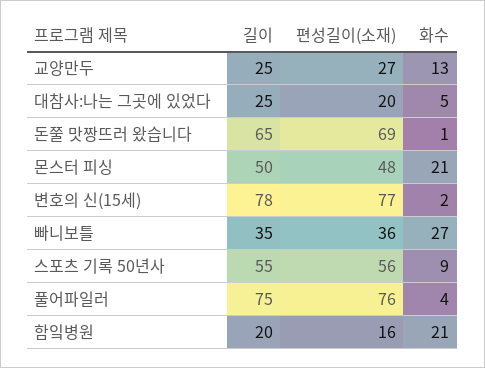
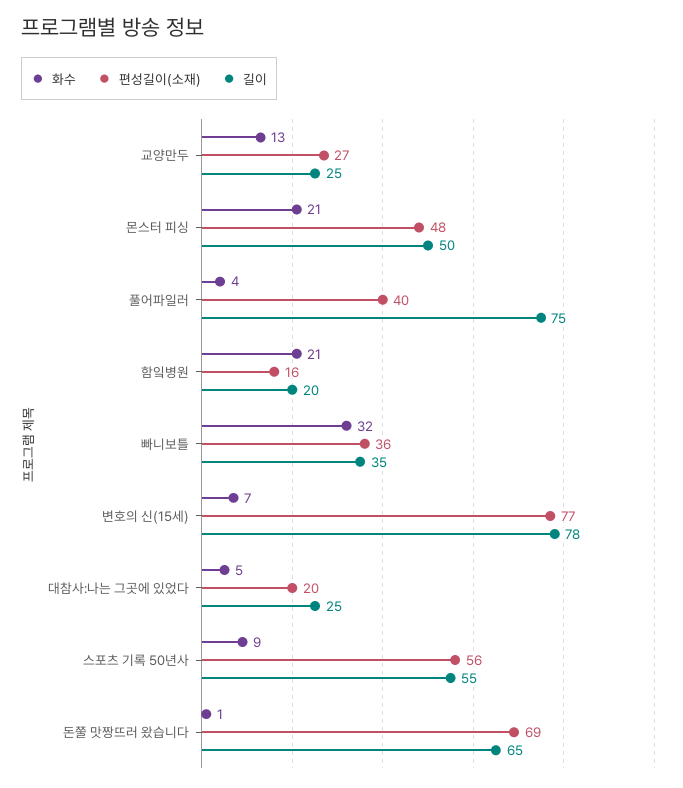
  {
    "길이": {
      "교양만두": 25,
      "대참사:나는 그곳에 있었다": 25,
      "돈쭐 맛짱뜨러 왔습니다": 65,
      "몬스터 피싱": 50,
      "변호의 신(15세)": 78,
      "빠니보틀": 35,
      "스포츠 기록 50년사": 55,
      "풀어파일러": 75,
      "함잌병원": 20
    },
    "편성길이(소재)": {
      "교양만두": 27,
      "대참사:나는 그곳에 있었다": 20,
      "돈쭐 맛짱뜨러 왔습니다": 69,
      "몬스터 피싱": 48,
      "변호의 신(15세)": 77,
      "빠니보틀": 36,
      "스포츠 기록 50년사": 56,
-     "풀어파일러": 76,
+     "풀어파일러": 40,
      "함잌병원": 16
    },
    "화수": {
      "교양만두": 13,
      "대참사:나는 그곳에 있었다": 5,
      "돈쭐 맛짱뜨러 왔습니다": 1,
      "몬스터 피싱": 21,
-     "변호의 신(15세)": 2,
+     "변호의 신(15세)": 7,
-     "빠니보틀": 27,
+     "빠니보틀": 32,
      "스포츠 기록 50년사": 9,
      "풀어파일러": 4,
      "함잌병원": 21
    }
  }

